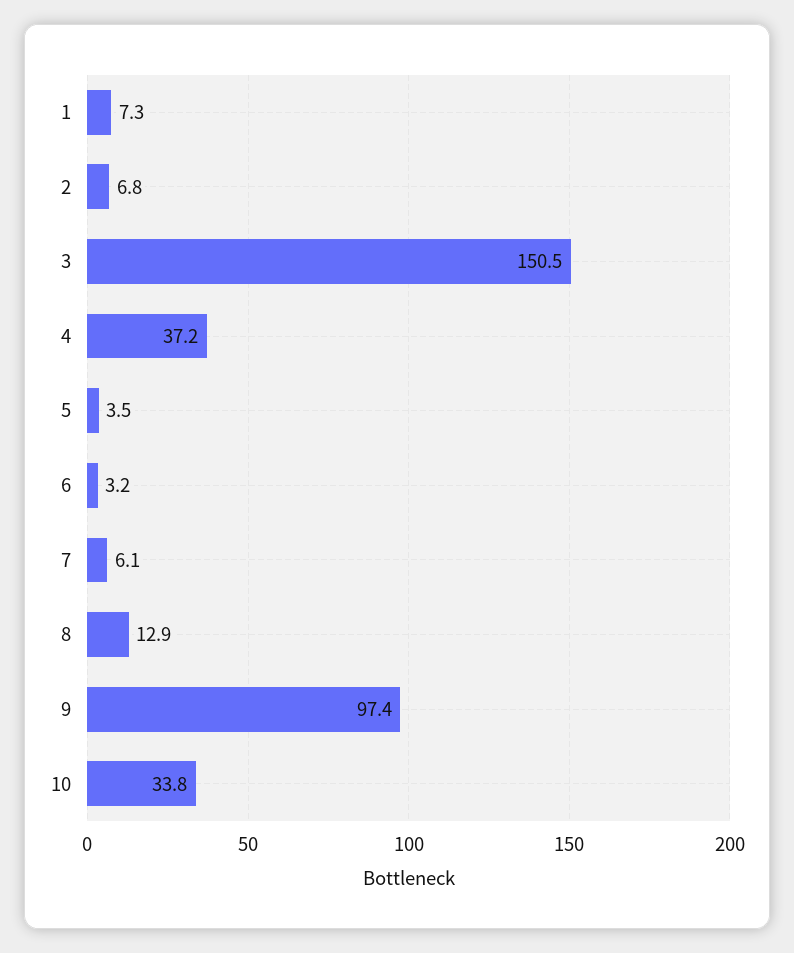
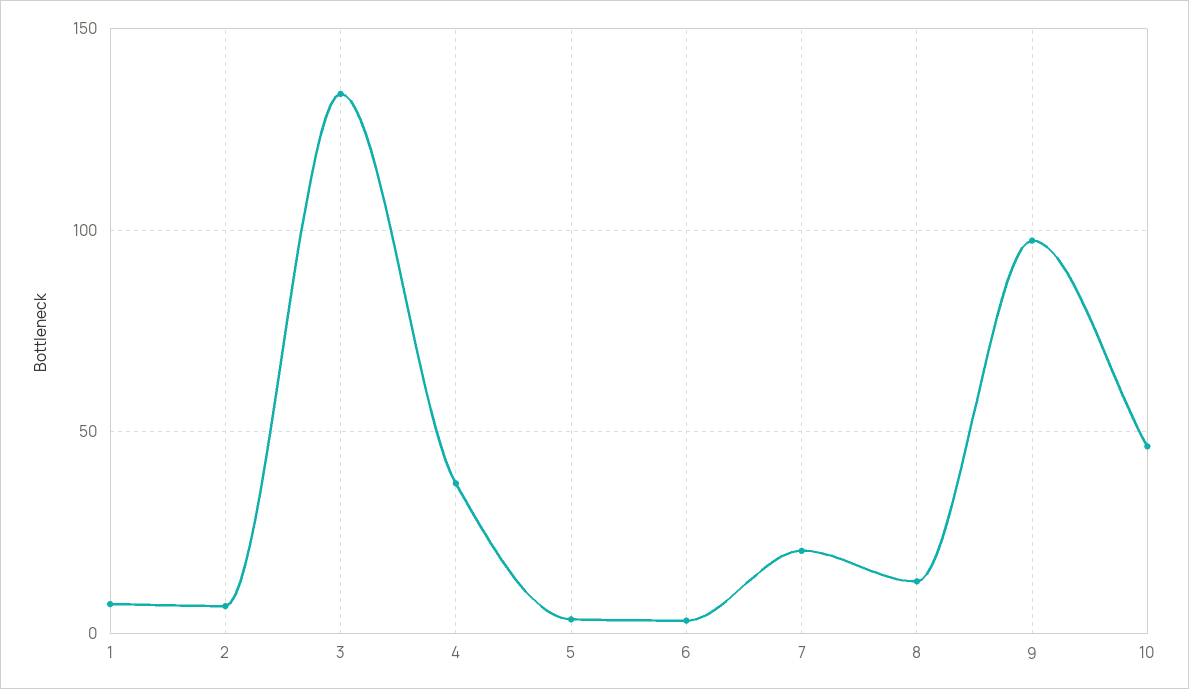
  {
    "1": 7.3,
    "2": 6.8,
-   "3": 150.5,
+   "3": 135,
    "4": 37.2,
    "5": 3.5,
    "6": 3.2,
-   "7": 6.1,
+   "7": 20,
    "8": 12.9,
    "9": 97.4,
-   "10": 33.8
+   "10": 45
  }

